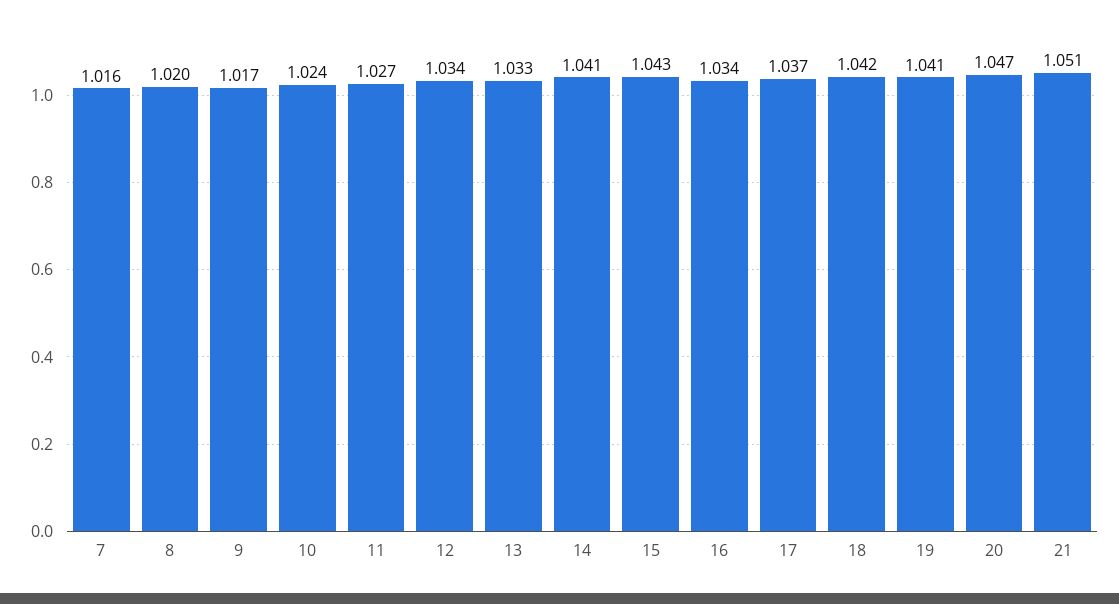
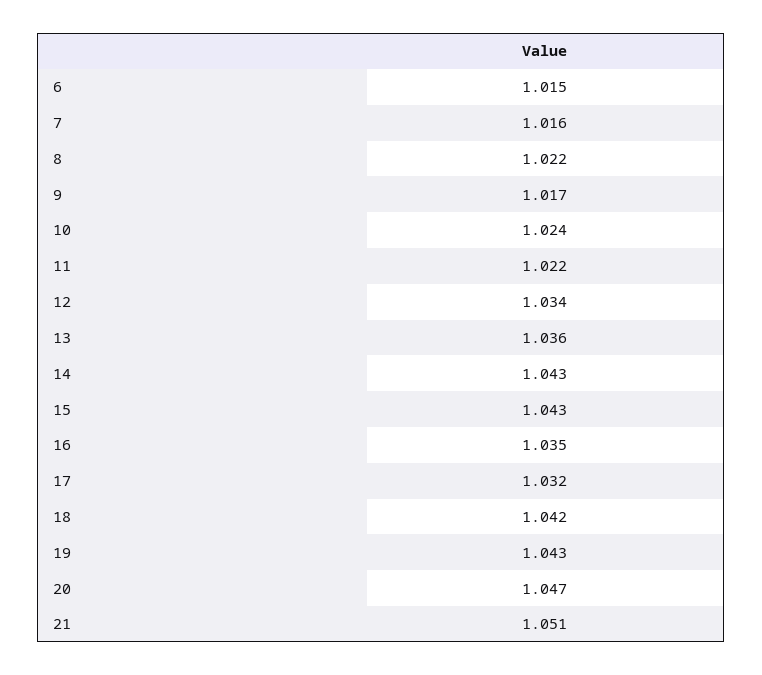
  {
    "7": 1.016,
-   "8": 1.02,
+   "8": 1.022,
    "9": 1.017,
    "10": 1.024,
-   "11": 1.027,
+   "11": 1.022,
    "12": 1.034,
-   "13": 1.033,
+   "13": 1.036,
-   "14": 1.041,
+   "14": 1.043,
    "15": 1.043,
-   "16": 1.034,
+   "16": 1.035,
-   "17": 1.037,
+   "17": 1.032,
    "18": 1.042,
-   "19": 1.041,
+   "19": 1.043,
    "20": 1.047,
-   "21": 1.051
+   "21": 1.051,
+   "6": 1.015
  }

